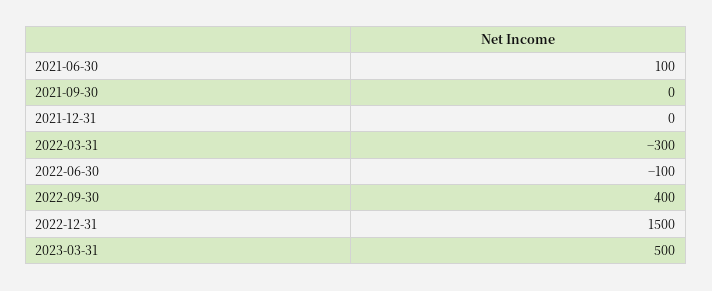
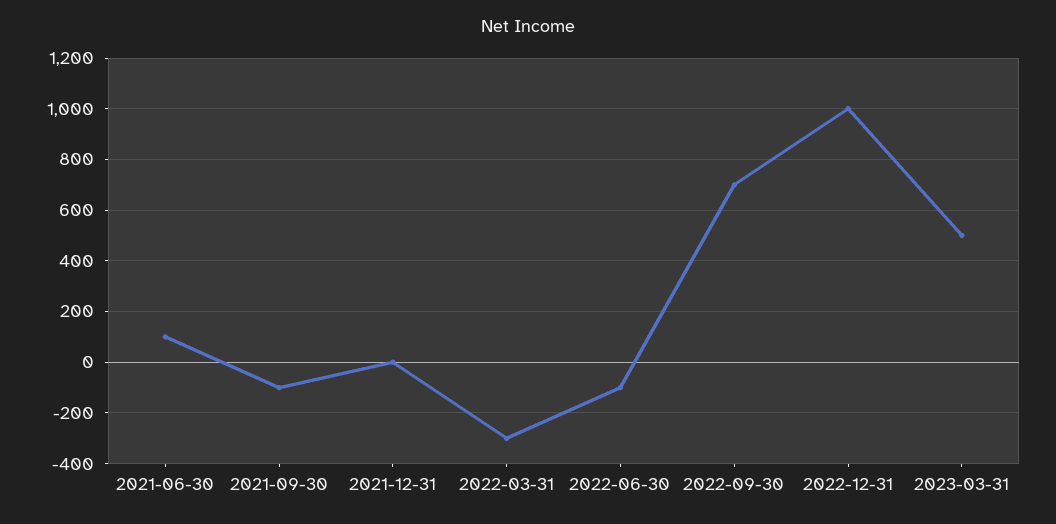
  {
    "2021-06-30": 100,
-   "2021-09-30": 0,
+   "2021-09-30": -100,
    "2021-12-31": 0,
    "2022-03-31": -300,
    "2022-06-30": -100,
-   "2022-09-30": 400,
+   "2022-09-30": 700,
-   "2022-12-31": 1500,
+   "2022-12-31": 1000,
    "2023-03-31": 500
  }

